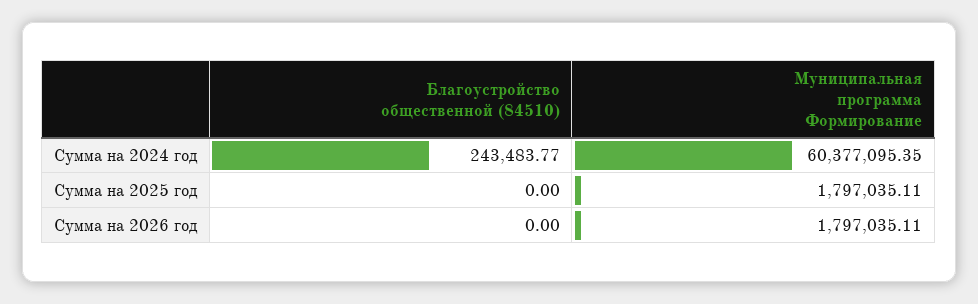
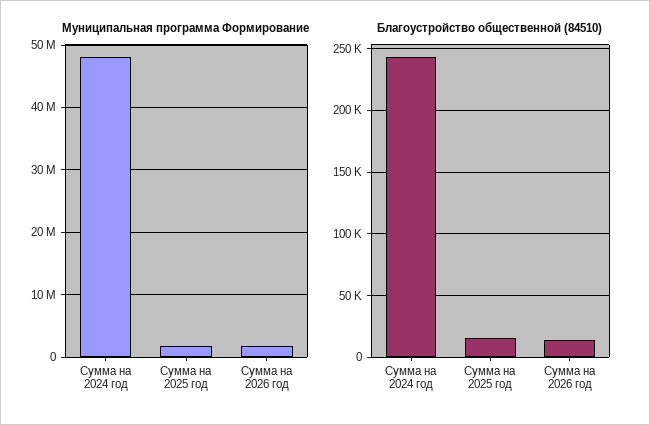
  {
    "Благоустройство общественной (84510)": {
      "Сумма на 2024 год": 243483.77,
-     "Сумма на 2025 год": 0,
+     "Сумма на 2025 год": 15000,
-     "Сумма на 2026 год": 0
+     "Сумма на 2026 год": 15000
    },
    "Муниципальная программа Формирование": {
-     "Сумма на 2024 год": 60377095.35,
+     "Сумма на 2024 год": 48000000,
      "Сумма на 2025 год": 1797035.11,
      "Сумма на 2026 год": 1797035.11
    }
  }

